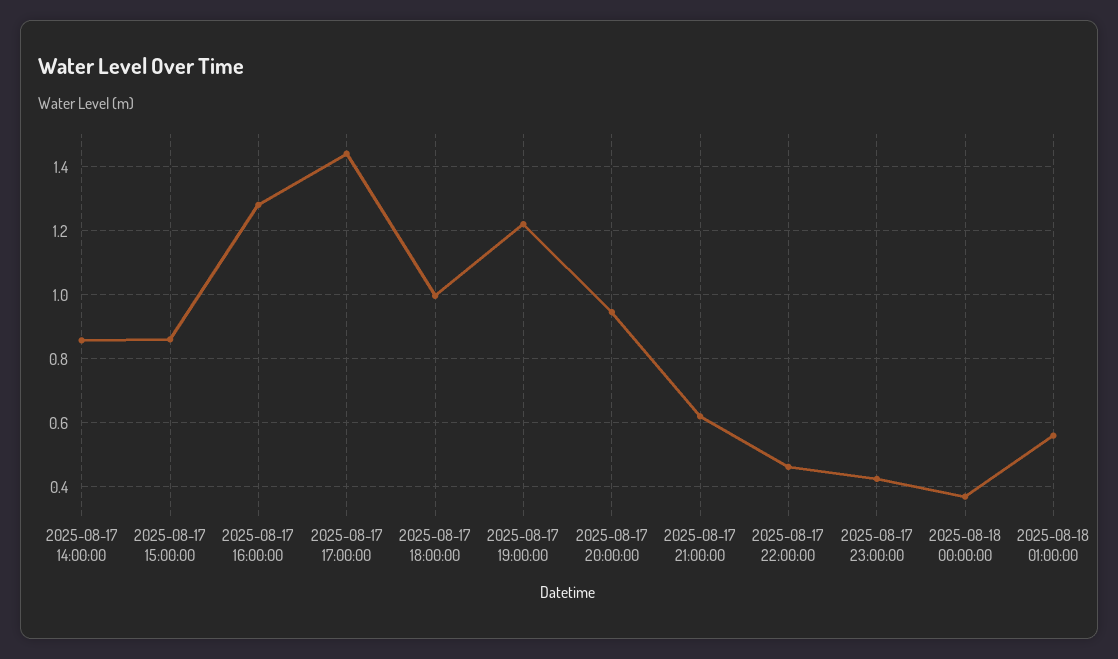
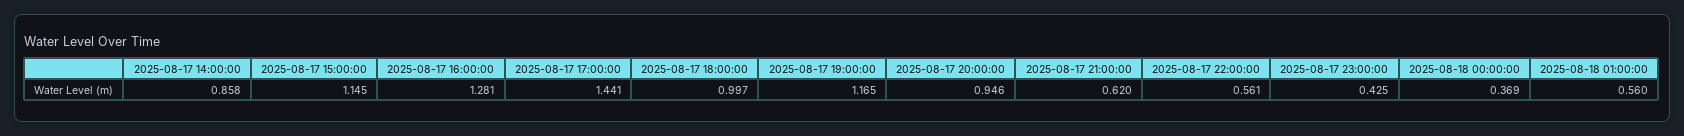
  {
    "2025-08-17 14:00:00": 0.858,
-   "2025-08-17 15:00:00": 0.86,
+   "2025-08-17 15:00:00": 1.145,
    "2025-08-17 16:00:00": 1.281,
    "2025-08-17 17:00:00": 1.441,
    "2025-08-17 18:00:00": 0.997,
-   "2025-08-17 19:00:00": 1.22,
+   "2025-08-17 19:00:00": 1.165,
    "2025-08-17 20:00:00": 0.946,
    "2025-08-17 21:00:00": 0.62,
-   "2025-08-17 22:00:00": 0.46,
+   "2025-08-17 22:00:00": 0.561,
    "2025-08-17 23:00:00": 0.425,
    "2025-08-18 00:00:00": 0.369,
    "2025-08-18 01:00:00": 0.56
  }

